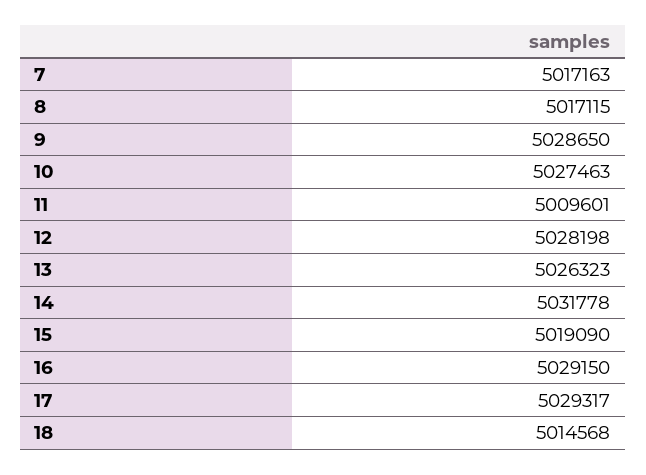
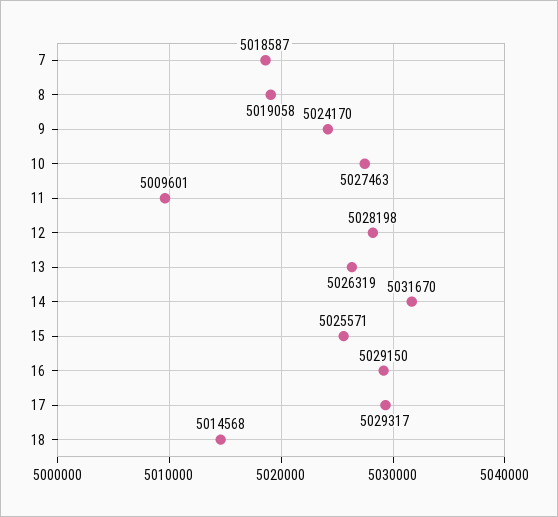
  {
-   "7": 5017163,
+   "7": 5018587,
-   "8": 5017115,
+   "8": 5019058,
-   "9": 5028650,
+   "9": 5024170,
    "10": 5027463,
    "11": 5009601,
    "12": 5028198,
-   "13": 5026323,
+   "13": 5026319,
-   "14": 5031778,
+   "14": 5031670,
-   "15": 5019090,
+   "15": 5025571,
    "16": 5029150,
    "17": 5029317,
    "18": 5014568
  }

